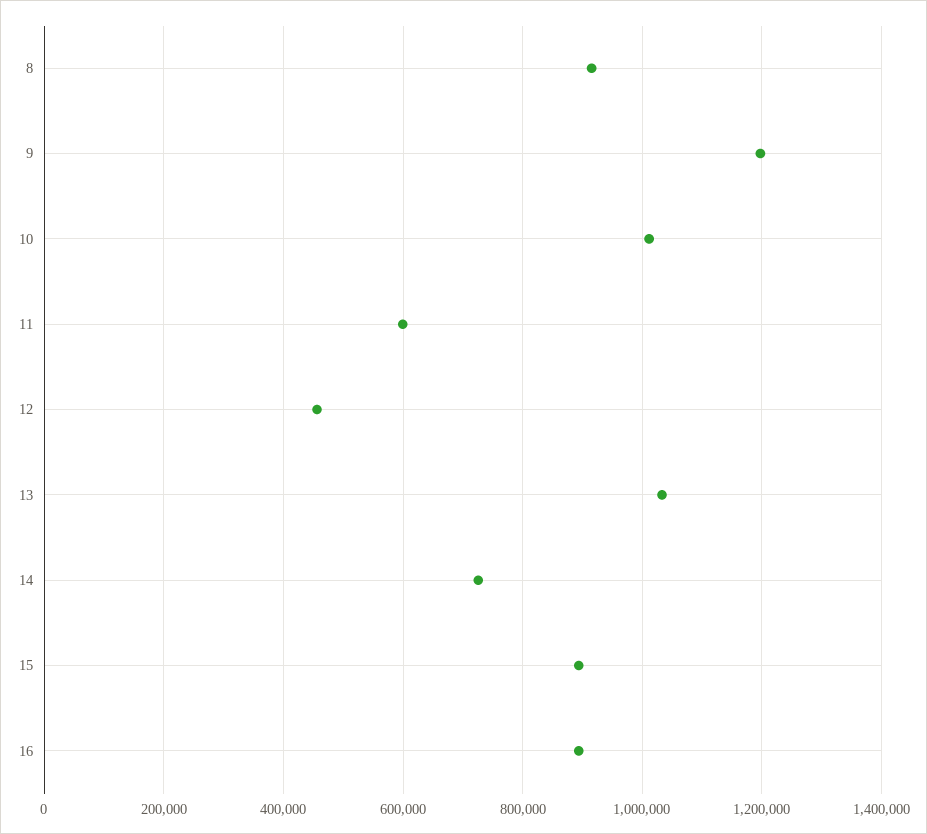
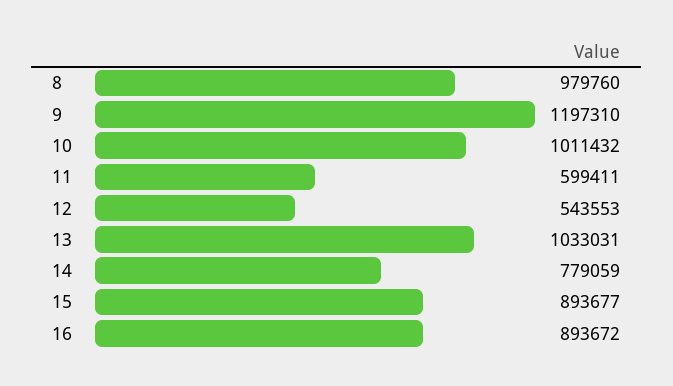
  {
-   "8": 920000,
+   "8": 979760,
    "9": 1197310,
    "10": 1011432,
    "11": 599411,
-   "12": 460000,
+   "12": 543553,
    "13": 1033031,
-   "14": 720000,
+   "14": 779059,
    "15": 893677,
    "16": 893672
  }

